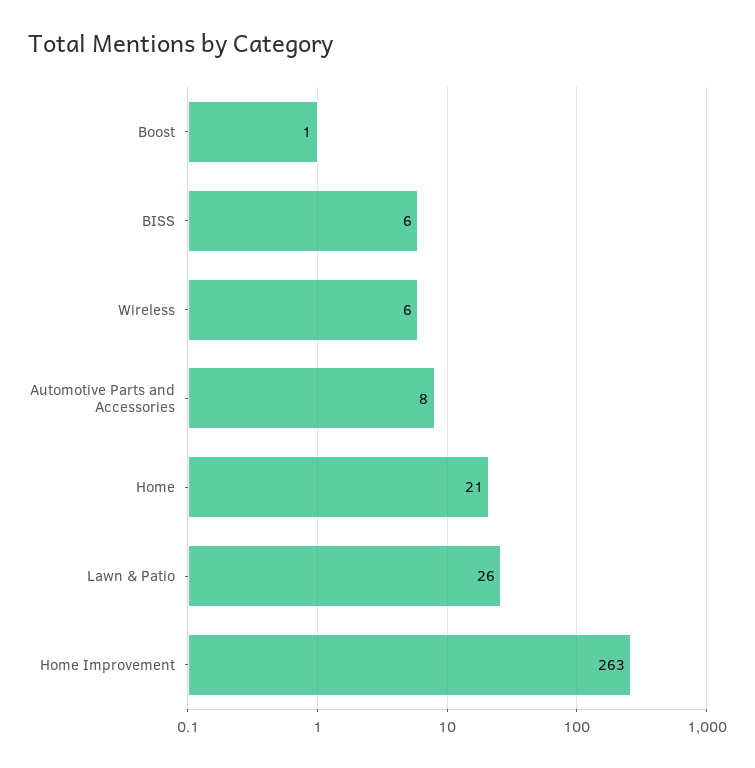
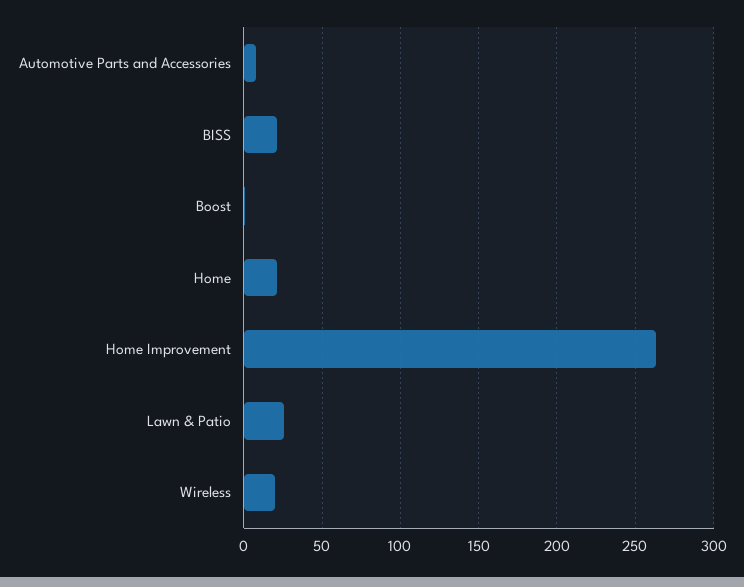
  {
    "Boost": 1,
-   "BISS": 6,
+   "BISS": 20,
-   "Wireless": 6,
+   "Wireless": 20,
    "Automotive Parts and Accessories": 8,
    "Home": 21,
    "Lawn & Patio": 26,
    "Home Improvement": 263
  }

